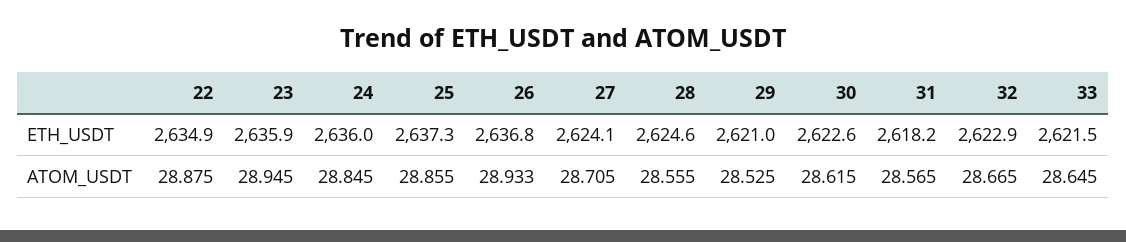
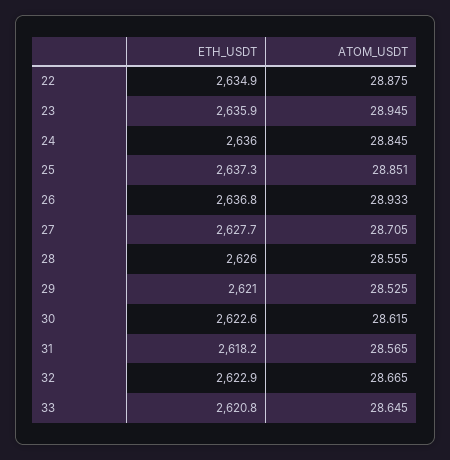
  {
    "22": {
      "ETH_USDT": 2634.9,
      "ATOM_USDT": 28.875
    },
    "23": {
      "ETH_USDT": 2635.9,
      "ATOM_USDT": 28.945
    },
    "24": {
      "ETH_USDT": 2636,
      "ATOM_USDT": 28.845
    },
    "25": {
      "ETH_USDT": 2637.3,
-     "ATOM_USDT": 28.855
+     "ATOM_USDT": 28.851
    },
    "26": {
      "ETH_USDT": 2636.8,
      "ATOM_USDT": 28.933
    },
    "27": {
-     "ETH_USDT": 2624.1,
+     "ETH_USDT": 2627.7,
      "ATOM_USDT": 28.705
    },
    "28": {
-     "ETH_USDT": 2624.6,
+     "ETH_USDT": 2626,
      "ATOM_USDT": 28.555
    },
    "29": {
      "ETH_USDT": 2621,
      "ATOM_USDT": 28.525
    },
    "30": {
      "ETH_USDT": 2622.6,
      "ATOM_USDT": 28.615
    },
    "31": {
      "ETH_USDT": 2618.2,
      "ATOM_USDT": 28.565
    },
    "32": {
      "ETH_USDT": 2622.9,
      "ATOM_USDT": 28.665
    },
    "33": {
-     "ETH_USDT": 2621.5,
+     "ETH_USDT": 2620.8,
      "ATOM_USDT": 28.645
    }
  }

